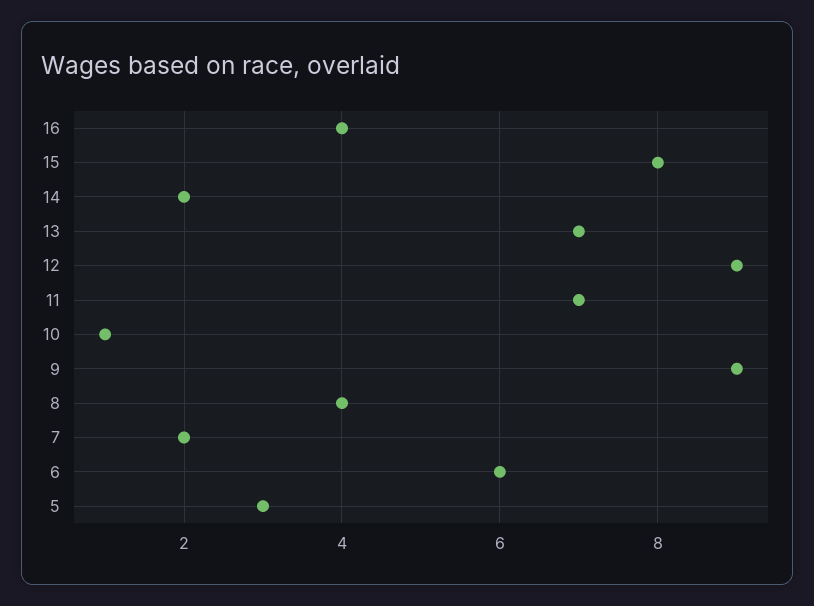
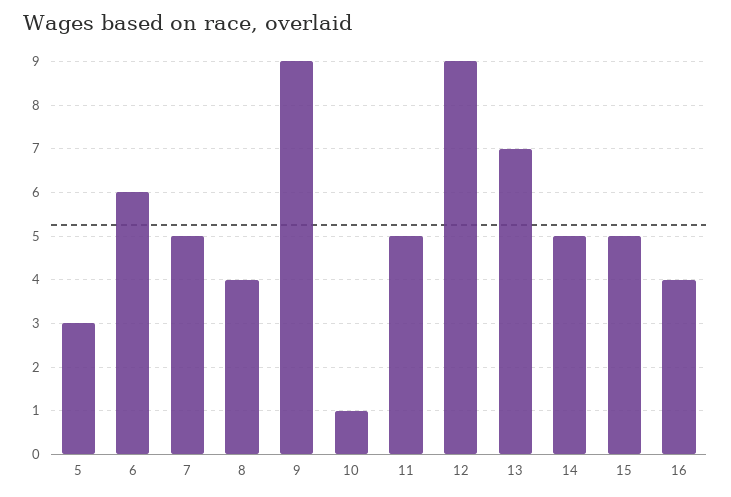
  {
    "16": 4,
-   "15": 8,
+   "15": 5,
-   "14": 2,
+   "14": 5,
    "13": 7,
    "12": 9,
-   "11": 7,
+   "11": 5,
    "10": 1,
    "9": 9,
    "8": 4,
-   "7": 2,
+   "7": 5,
    "6": 6,
    "5": 3
  }

